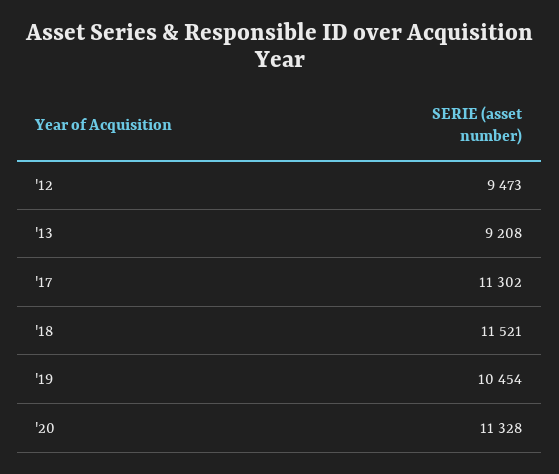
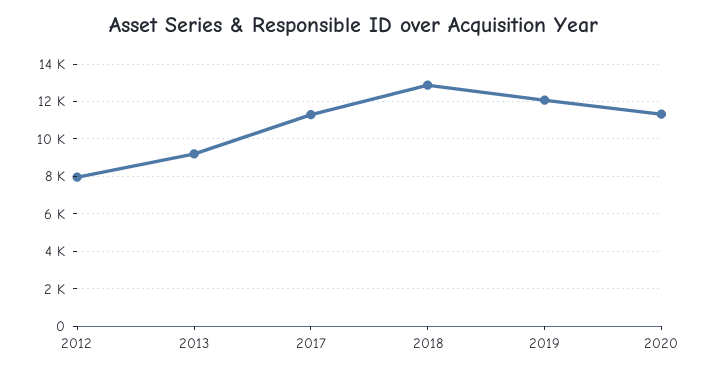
  {
-   "'12": 9473,
+   "'12": 8000,
    "'13": 9208,
    "'17": 11302,
-   "'18": 11521,
+   "'18": 13000,
-   "'19": 10454,
+   "'19": 12000,
    "'20": 11328
  }

